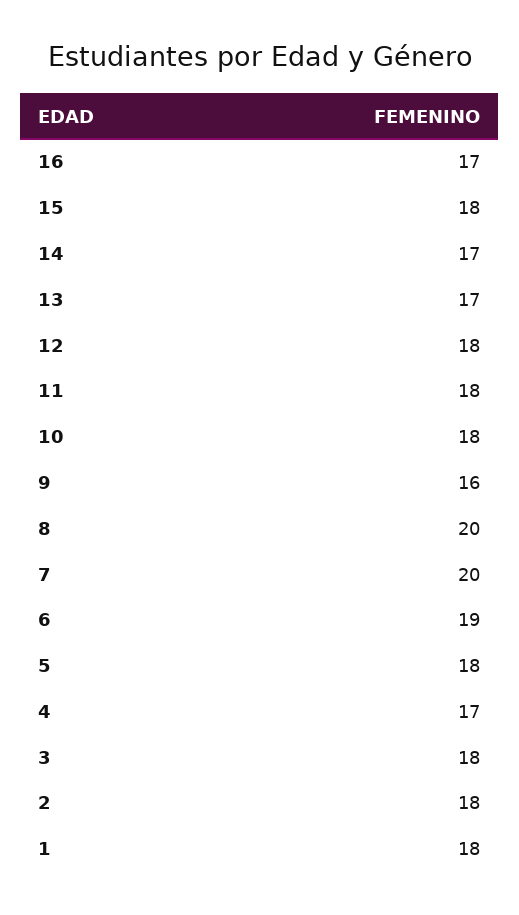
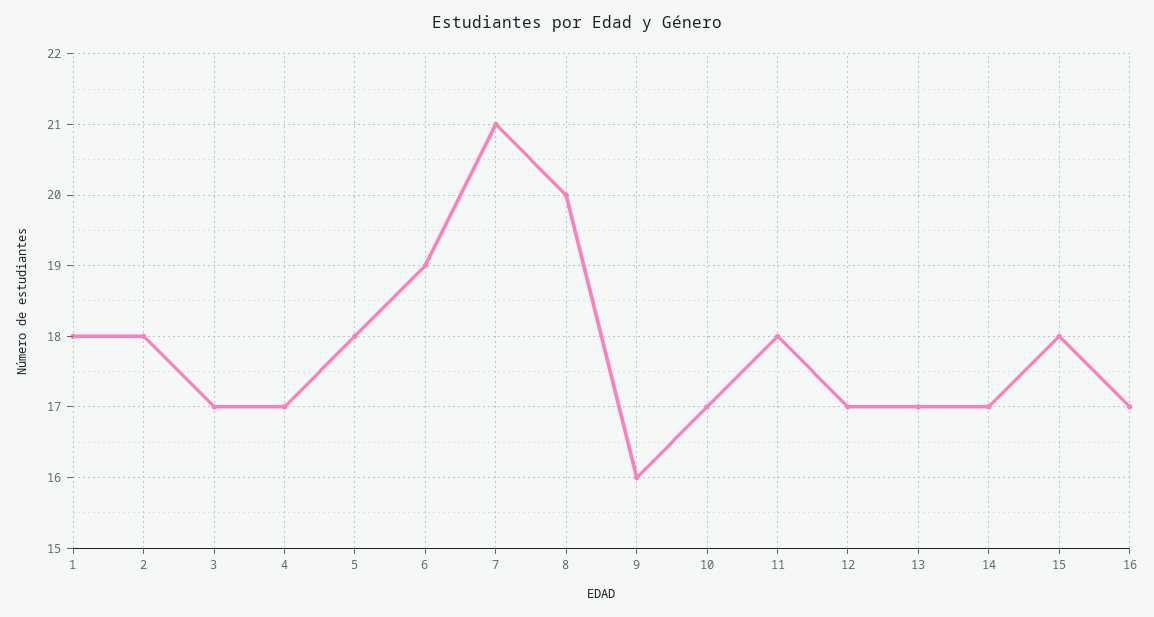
  {
    "16": 17,
    "15": 18,
    "14": 17,
    "13": 17,
-   "12": 18,
+   "12": 17,
    "11": 18,
-   "10": 18,
+   "10": 17,
    "9": 16,
    "8": 20,
-   "7": 20,
+   "7": 21,
    "6": 19,
    "5": 18,
    "4": 17,
-   "3": 18,
+   "3": 17,
    "2": 18,
    "1": 18
  }

